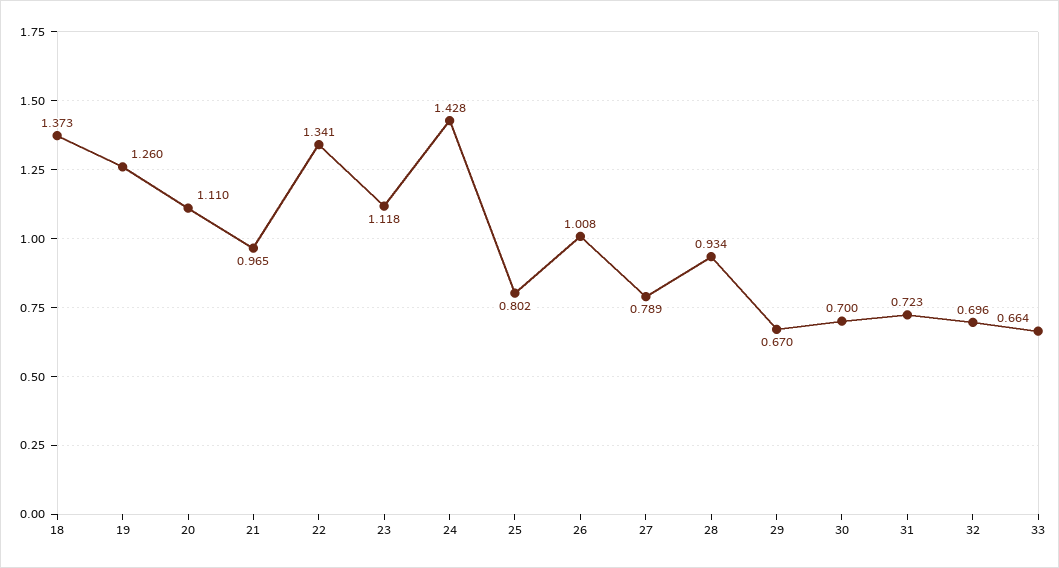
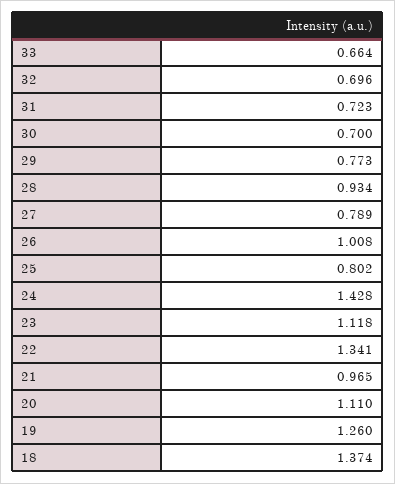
  {
-   "18": 1.373,
+   "18": 1.374,
    "19": 1.26,
    "20": 1.11,
    "21": 0.965,
    "22": 1.341,
    "23": 1.118,
    "24": 1.428,
    "25": 0.802,
    "26": 1.008,
    "27": 0.789,
    "28": 0.934,
-   "29": 0.67,
+   "29": 0.773,
    "30": 0.7,
    "31": 0.723,
    "32": 0.696,
    "33": 0.664
  }

